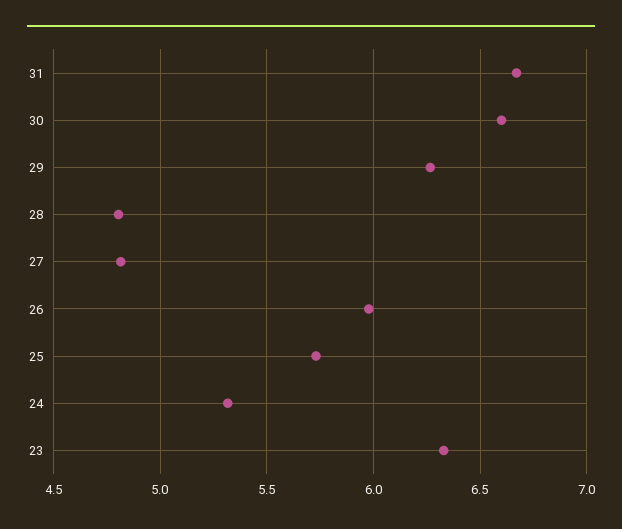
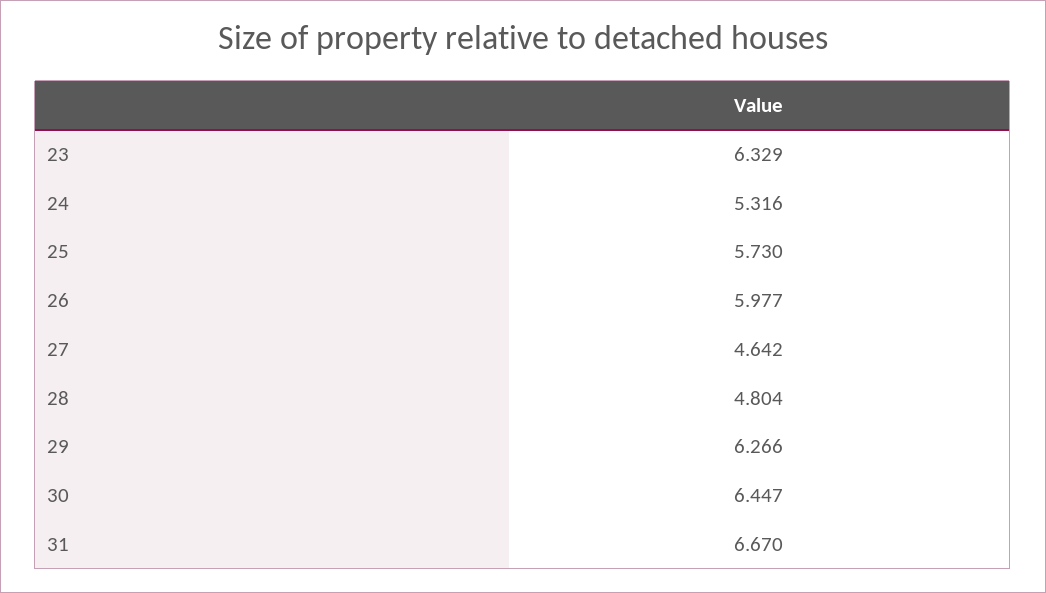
  {
    "31": 6.67,
-   "30": 6.6,
+   "30": 6.447,
    "29": 6.266,
    "28": 4.804,
-   "27": 4.8,
+   "27": 4.642,
    "26": 5.977,
    "25": 5.73,
    "24": 5.316,
    "23": 6.329
  }

